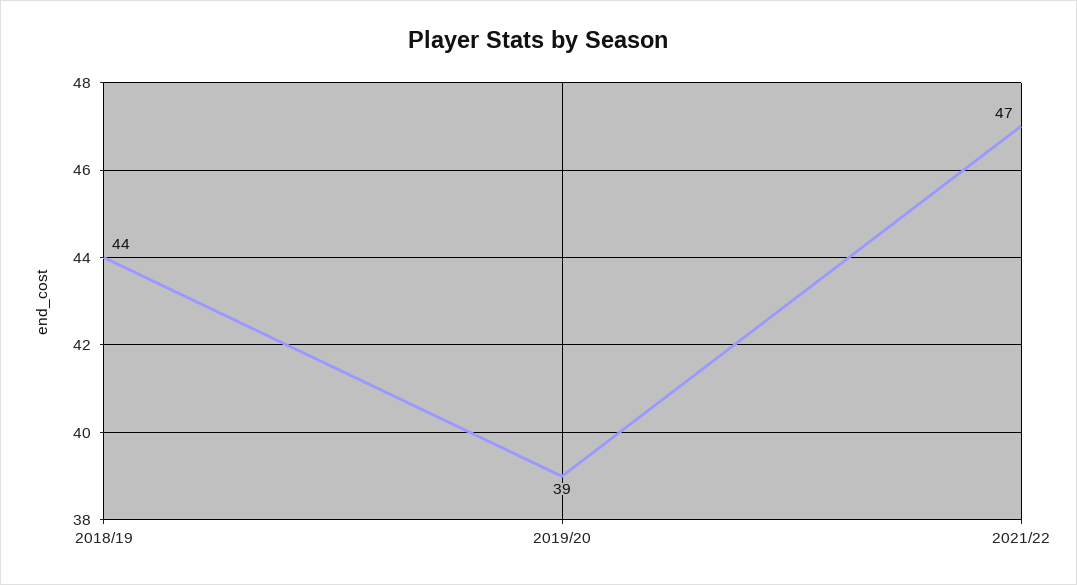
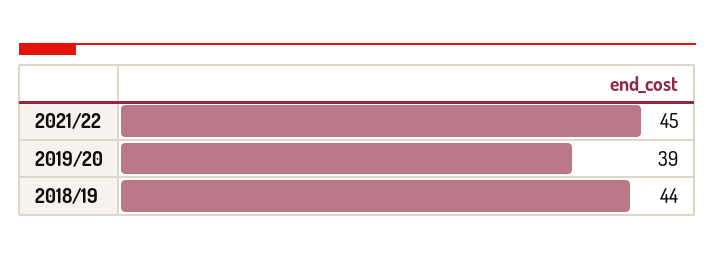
  {
    "2018/19": 44,
    "2019/20": 39,
-   "2021/22": 47
+   "2021/22": 45
  }

